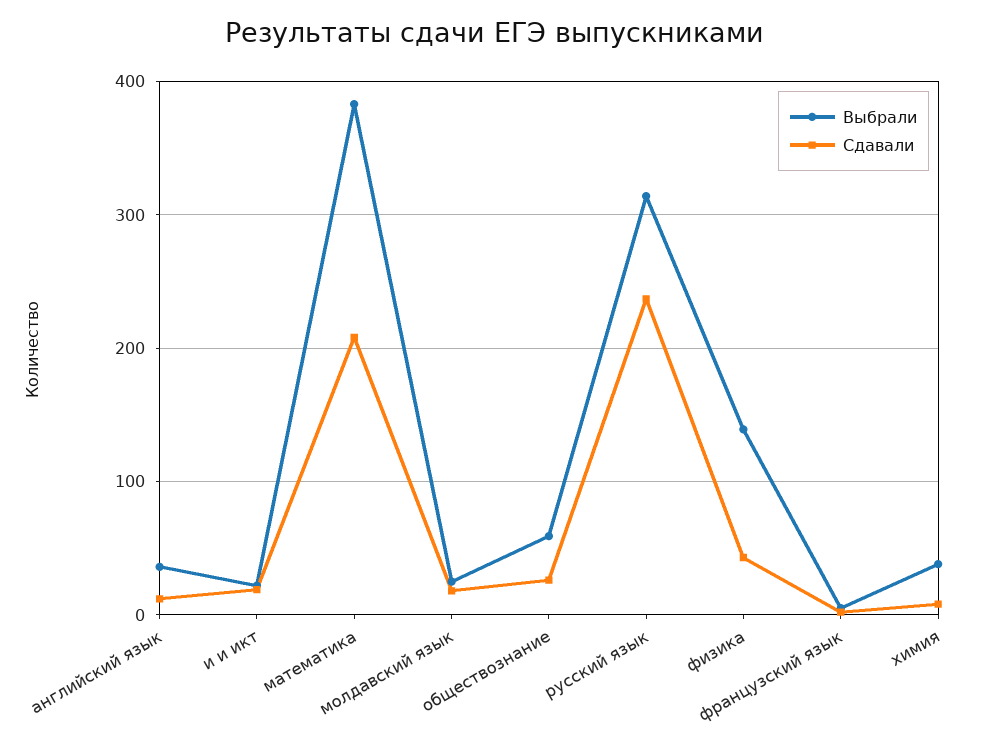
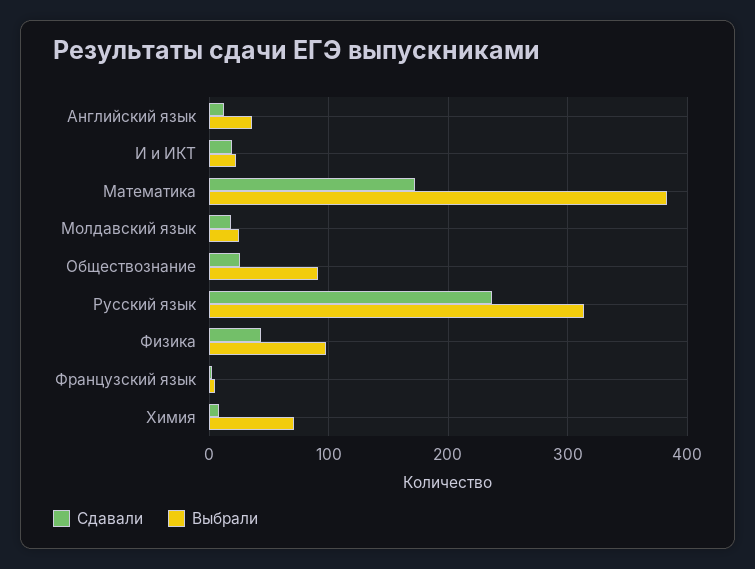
  {
    "Выбрали": {
      "английский язык": 40,
      "и и икт": 20,
      "математика": 380,
      "молдавский язык": 30,
-     "обществознание": 60,
+     "обществознание": 90,
      "русский язык": 310,
-     "физика": 140,
+     "физика": 100,
      "французский язык": 10,
-     "химия": 40
+     "химия": 70
    },
    "Сдавали": {
      "английский язык": 10,
      "и и икт": 20,
-     "математика": 210,
+     "математика": 170,
      "молдавский язык": 20,
      "обществознание": 30,
      "русский язык": 240,
      "физика": 40,
      "французский язык": 0,
      "химия": 10
    }
  }

